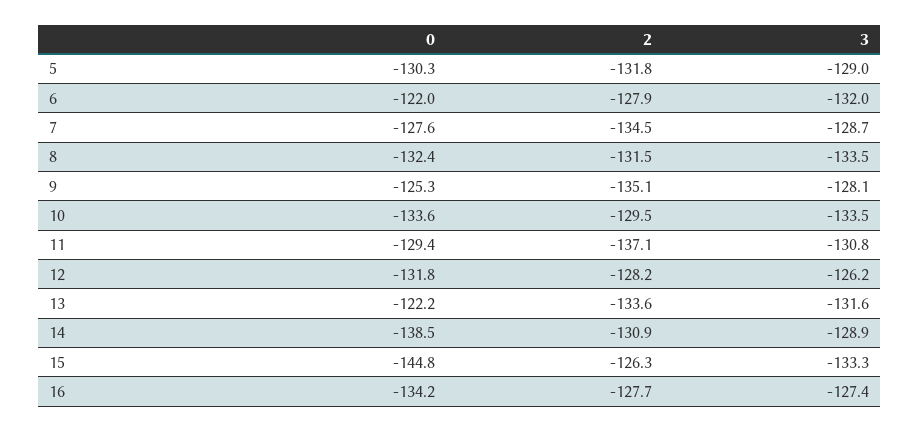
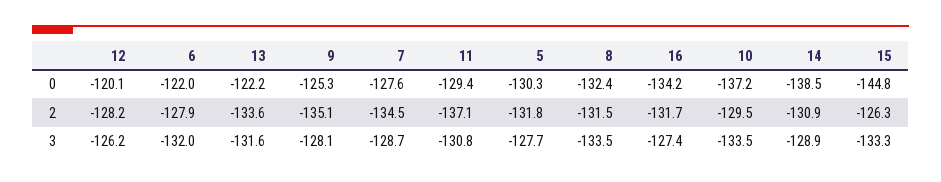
  {
    "0": {
      "5": -130.3,
      "6": -122,
      "7": -127.6,
      "8": -132.4,
      "9": -125.3,
-     "10": -133.6,
+     "10": -137.2,
      "11": -129.4,
-     "12": -131.8,
+     "12": -120.1,
      "13": -122.2,
      "14": -138.5,
      "15": -144.8,
      "16": -134.2
    },
    "2": {
      "5": -131.8,
      "6": -127.9,
      "7": -134.5,
      "8": -131.5,
      "9": -135.1,
      "10": -129.5,
      "11": -137.1,
      "12": -128.2,
      "13": -133.6,
      "14": -130.9,
      "15": -126.3,
-     "16": -127.7
+     "16": -131.7
    },
    "3": {
-     "5": -129,
+     "5": -127.7,
      "6": -132,
      "7": -128.7,
      "8": -133.5,
      "9": -128.1,
      "10": -133.5,
      "11": -130.8,
      "12": -126.2,
      "13": -131.6,
      "14": -128.9,
      "15": -133.3,
      "16": -127.4
    }
  }

